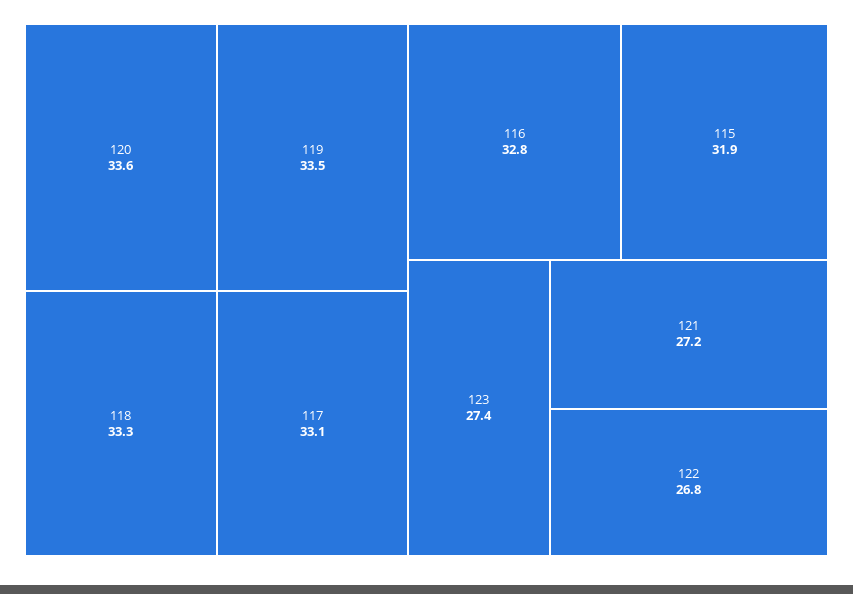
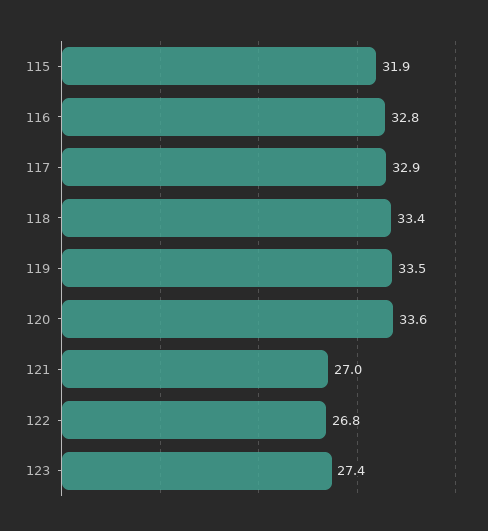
  {
    "120": 33.6,
    "119": 33.5,
-   "118": 33.3,
+   "118": 33.4,
-   "117": 33.1,
+   "117": 32.9,
    "116": 32.8,
    "115": 31.9,
    "123": 27.4,
-   "121": 27.2,
+   "121": 27,
    "122": 26.8
  }

